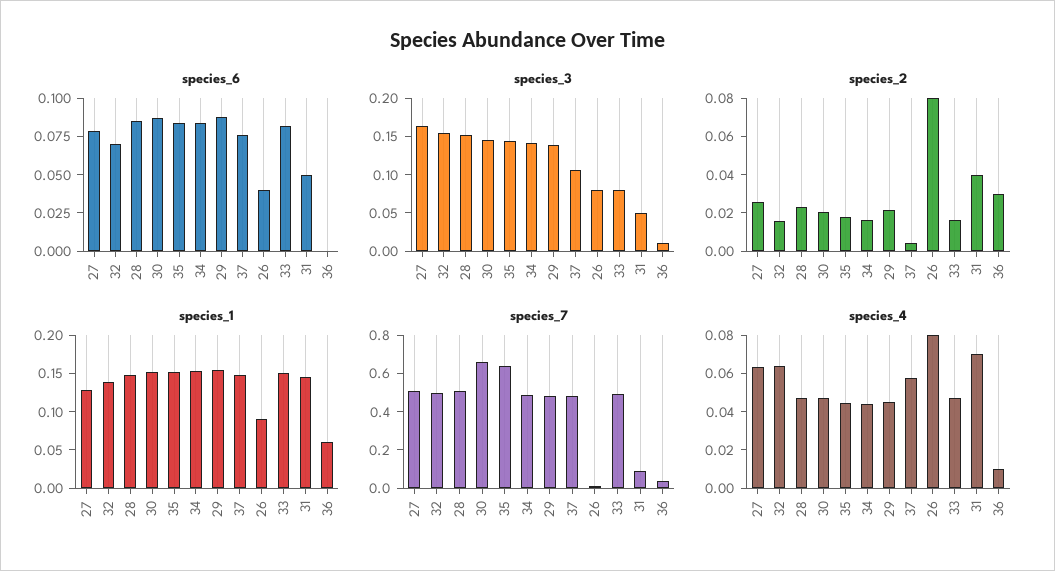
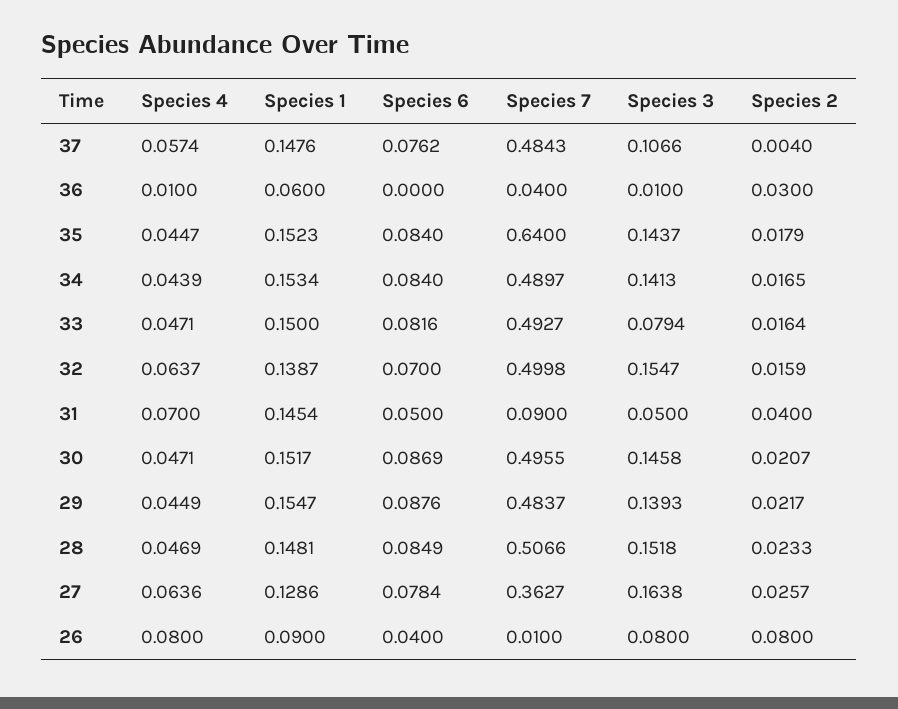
  {
    "species_6": {
      "27": 0.0784,
      "32": 0.07,
      "28": 0.0849,
      "30": 0.0869,
      "35": 0.084,
      "34": 0.084,
      "29": 0.0876,
      "37": 0.0762,
      "26": 0.04,
      "33": 0.0816,
      "31": 0.05,
      "36": 0
    },
    "species_3": {
      "27": 0.1638,
      "32": 0.1547,
      "28": 0.1518,
      "30": 0.1458,
      "35": 0.1437,
      "34": 0.1413,
      "29": 0.1393,
      "37": 0.1066,
      "26": 0.08,
      "33": 0.0794,
      "31": 0.05,
      "36": 0.01
    },
    "species_2": {
      "27": 0.0257,
      "32": 0.0159,
      "28": 0.0233,
      "30": 0.0207,
      "35": 0.0179,
      "34": 0.0165,
      "29": 0.0217,
      "37": 0.004,
      "26": 0.08,
      "33": 0.0164,
      "31": 0.04,
      "36": 0.03
    },
    "species_1": {
      "27": 0.1286,
      "32": 0.1387,
      "28": 0.1481,
      "30": 0.1517,
      "35": 0.1523,
      "34": 0.1534,
      "29": 0.1547,
      "37": 0.1476,
      "26": 0.09,
      "33": 0.15,
      "31": 0.1454,
      "36": 0.06
    },
    "species_7": {
-     "27": 0.5,
+     "27": 0.3627,
      "32": 0.4998,
      "28": 0.5066,
-     "30": 0.65,
+     "30": 0.4955,
      "35": 0.64,
      "34": 0.4897,
      "29": 0.4837,
      "37": 0.4843,
      "26": 0.01,
      "33": 0.4927,
      "31": 0.09,
      "36": 0.04
    },
    "species_4": {
      "27": 0.0636,
      "32": 0.0637,
      "28": 0.0469,
      "30": 0.0471,
      "35": 0.0447,
      "34": 0.0439,
      "29": 0.0449,
      "37": 0.0574,
      "26": 0.08,
      "33": 0.0471,
      "31": 0.07,
      "36": 0.01
    }
  }

